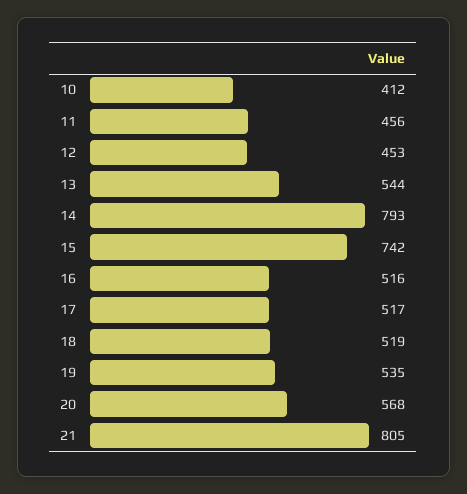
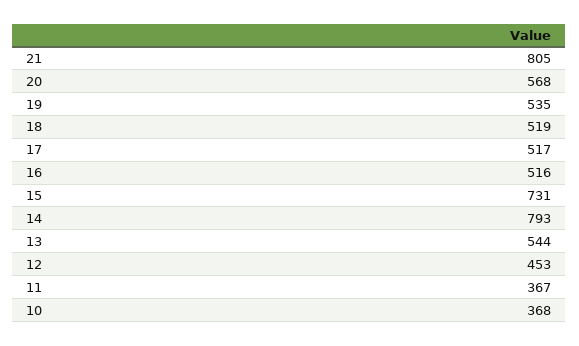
  {
-   "10": 412,
+   "10": 368,
-   "11": 456,
+   "11": 367,
    "12": 453,
    "13": 544,
    "14": 793,
-   "15": 742,
+   "15": 731,
    "16": 516,
    "17": 517,
    "18": 519,
    "19": 535,
    "20": 568,
    "21": 805
  }

